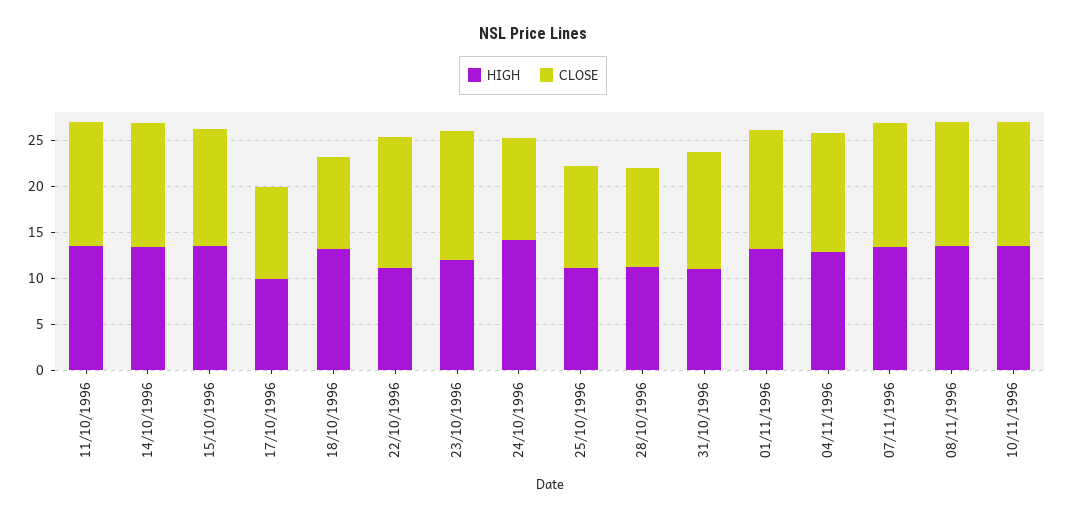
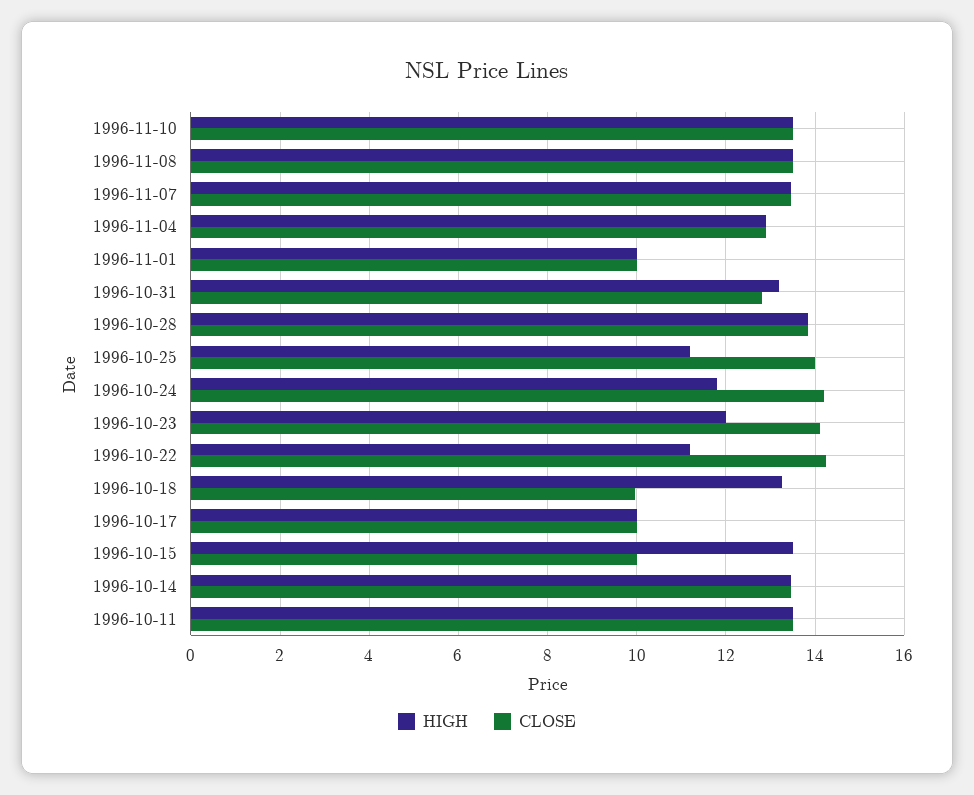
  {
    "HIGH": {
      "11/10/1996": 13.6,
      "14/10/1996": 13.4,
      "15/10/1996": 13.6,
      "17/10/1996": 10,
      "18/10/1996": 13.2,
      "22/10/1996": 11.2,
      "23/10/1996": 12,
-     "24/10/1996": 14,
+     "24/10/1996": 11.8,
      "25/10/1996": 11.2,
-     "28/10/1996": 11,
+     "28/10/1996": 13.8,
-     "31/10/1996": 11,
+     "31/10/1996": 13.2,
-     "01/11/1996": 13,
+     "01/11/1996": 10,
      "04/11/1996": 13,
      "07/11/1996": 13.4,
      "08/11/1996": 13.6,
      "10/11/1996": 13.6
    },
    "CLOSE": {
      "11/10/1996": 13.6,
      "14/10/1996": 13.4,
-     "15/10/1996": 13,
+     "15/10/1996": 10,
      "17/10/1996": 10,
      "18/10/1996": 10,
      "22/10/1996": 14.2,
      "23/10/1996": 14.2,
-     "24/10/1996": 11,
+     "24/10/1996": 14.2,
-     "25/10/1996": 11,
+     "25/10/1996": 14,
-     "28/10/1996": 11,
+     "28/10/1996": 13.8,
      "31/10/1996": 12.8,
-     "01/11/1996": 13,
+     "01/11/1996": 10,
      "04/11/1996": 13,
      "07/11/1996": 13.4,
      "08/11/1996": 13.6,
      "10/11/1996": 13.6
    }
  }

